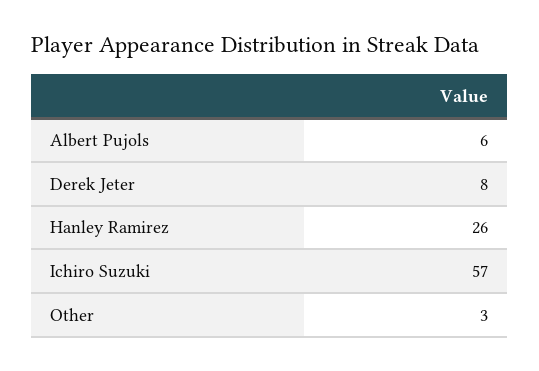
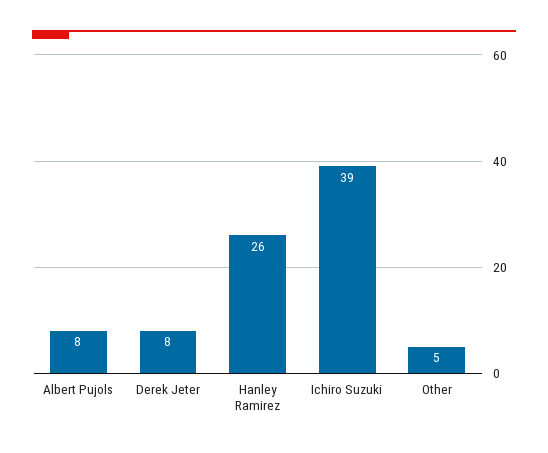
  {
-   "Albert Pujols": 6,
+   "Albert Pujols": 8,
    "Derek Jeter": 8,
    "Hanley Ramirez": 26,
-   "Ichiro Suzuki": 57,
+   "Ichiro Suzuki": 39,
-   "Other": 3
+   "Other": 5
  }

